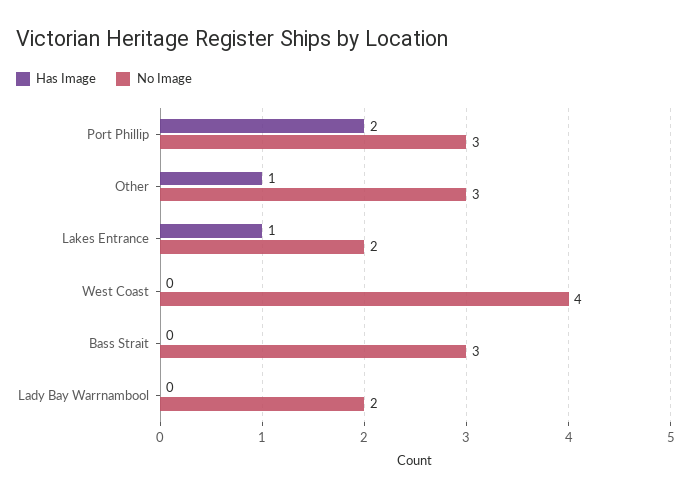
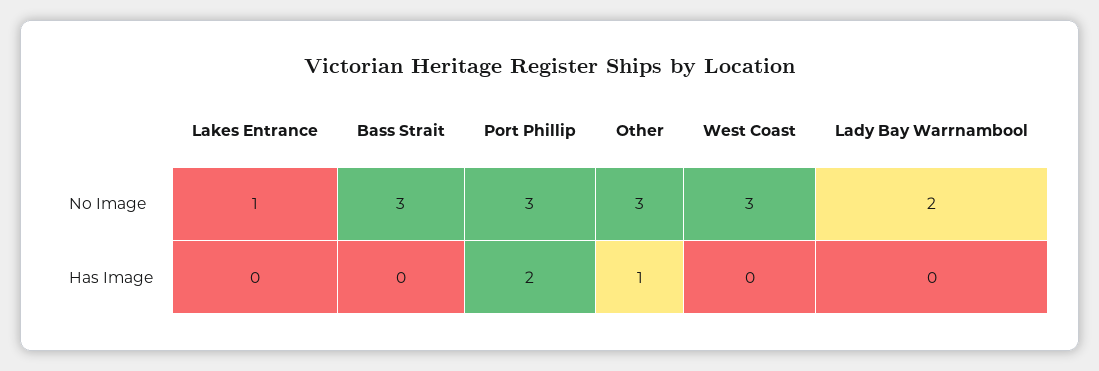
  {
    "Has Image": {
      "Port Phillip": 2,
      "Other": 1,
-     "Lakes Entrance": 1,
+     "Lakes Entrance": 0,
      "West Coast": 0,
      "Bass Strait": 0,
      "Lady Bay Warrnambool": 0
    },
    "No Image": {
      "Port Phillip": 3,
      "Other": 3,
-     "Lakes Entrance": 2,
+     "Lakes Entrance": 1,
-     "West Coast": 4,
+     "West Coast": 3,
      "Bass Strait": 3,
      "Lady Bay Warrnambool": 2
    }
  }

